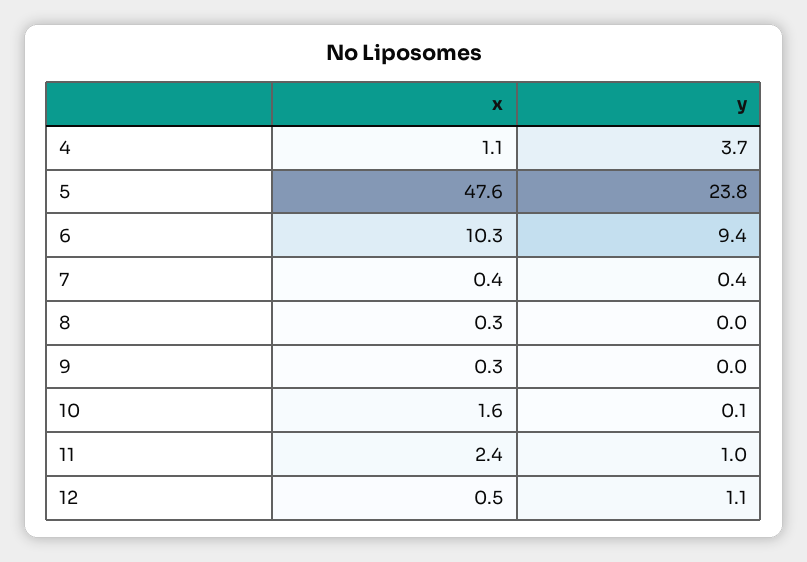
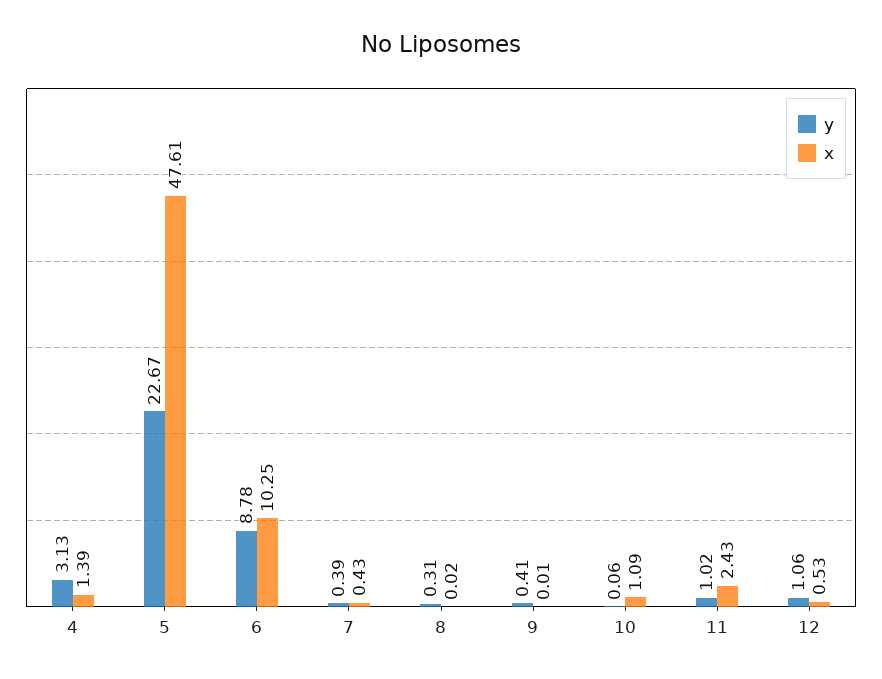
  {
    "x": {
-     "4": 1.1,
+     "4": 1.39,
      "5": 47.61,
      "6": 10.25,
      "7": 0.43,
-     "8": 0.3,
+     "8": 0.02,
-     "9": 0.3,
+     "9": 0.01,
-     "10": 1.6,
+     "10": 1.09,
      "11": 2.43,
      "12": 0.53
    },
    "y": {
-     "4": 3.7,
+     "4": 3.13,
-     "5": 23.8,
+     "5": 22.67,
-     "6": 9.4,
+     "6": 8.78,
      "7": 0.39,
-     "8": 0,
+     "8": 0.31,
-     "9": 0,
+     "9": 0.41,
      "10": 0.06,
      "11": 1.02,
      "12": 1.06
    }
  }

